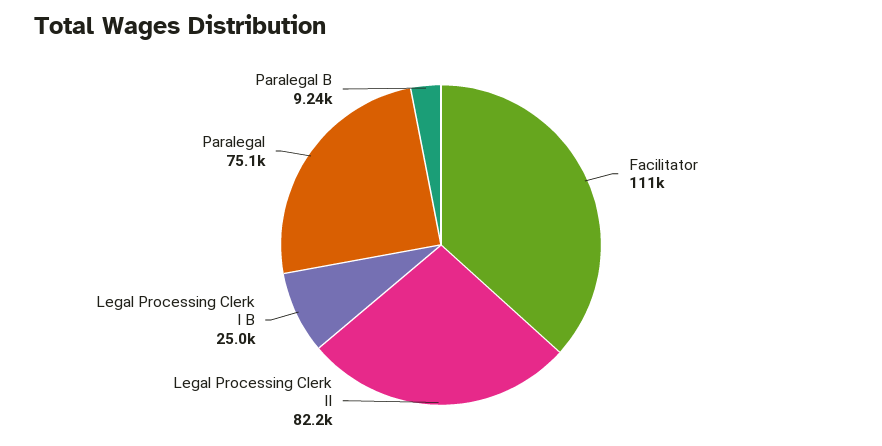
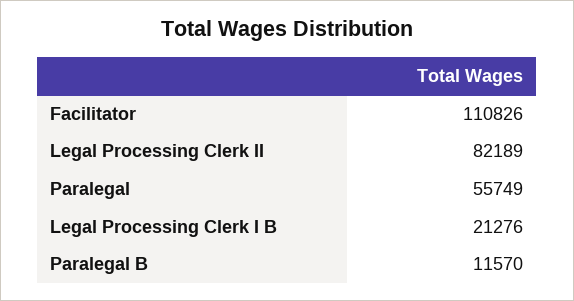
  {
    "Facilitator": 110826,
    "Legal Processing Clerk II": 82189,
-   "Legal Processing Clerk I B": 25000,
+   "Legal Processing Clerk I B": 21276,
-   "Paralegal": 75100,
+   "Paralegal": 55749,
-   "Paralegal B": 9240
+   "Paralegal B": 11570
  }

